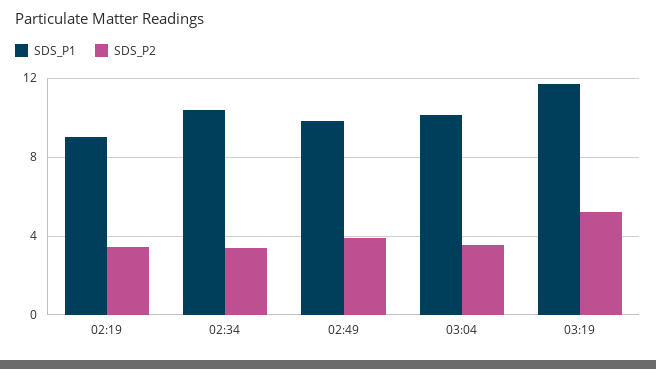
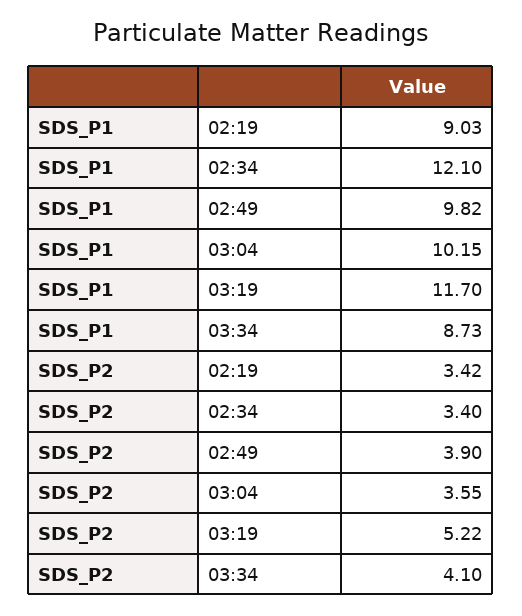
  {
    "SDS_P1": {
      "02:19": 9.03,
-     "02:34": 10.5,
+     "02:34": 12.1,
      "02:49": 9.82,
      "03:04": 10.15,
-     "03:19": 11.7
+     "03:19": 11.7,
+     "03:34": 8.73
    },
    "SDS_P2": {
      "02:19": 3.42,
      "02:34": 3.4,
      "02:49": 3.9,
      "03:04": 3.55,
-     "03:19": 5.22
+     "03:19": 5.22,
+     "03:34": 4.1
    }
  }

